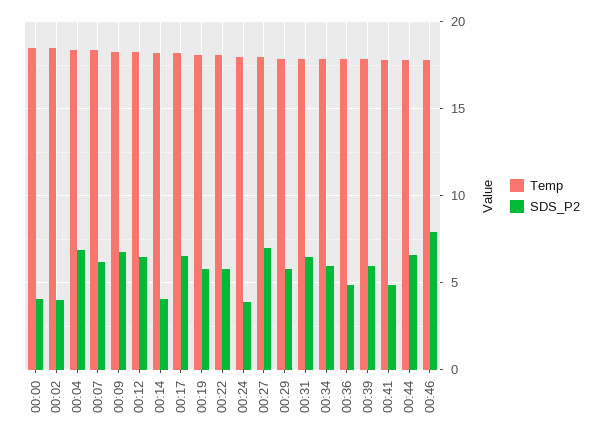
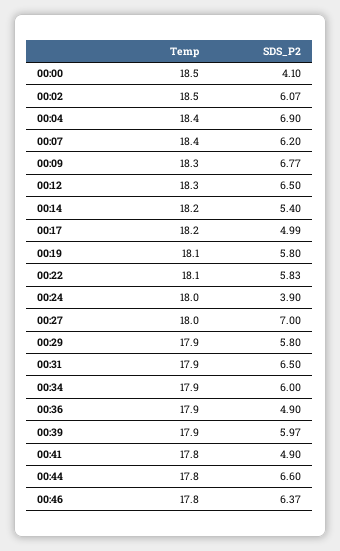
  {
    "Temp": {
      "00:00": 18.5,
      "00:02": 18.5,
      "00:04": 18.4,
      "00:07": 18.4,
      "00:09": 18.3,
      "00:12": 18.3,
      "00:14": 18.2,
      "00:17": 18.2,
      "00:19": 18.1,
      "00:22": 18.1,
      "00:24": 18,
      "00:27": 18,
      "00:29": 17.9,
      "00:31": 17.9,
      "00:34": 17.9,
      "00:36": 17.9,
      "00:39": 17.9,
      "00:41": 17.8,
      "00:44": 17.8,
      "00:46": 17.8
    },
    "SDS_P2": {
      "00:00": 4.1,
-     "00:02": 4,
+     "00:02": 6.07,
      "00:04": 6.9,
      "00:07": 6.2,
      "00:09": 6.77,
      "00:12": 6.5,
-     "00:14": 4,
+     "00:14": 5.4,
-     "00:17": 6.5,
+     "00:17": 4.99,
      "00:19": 5.8,
      "00:22": 5.83,
      "00:24": 3.9,
      "00:27": 7,
      "00:29": 5.8,
      "00:31": 6.5,
      "00:34": 6,
      "00:36": 4.9,
      "00:39": 5.97,
      "00:41": 4.9,
      "00:44": 6.6,
-     "00:46": 8
+     "00:46": 6.37
    }
  }

